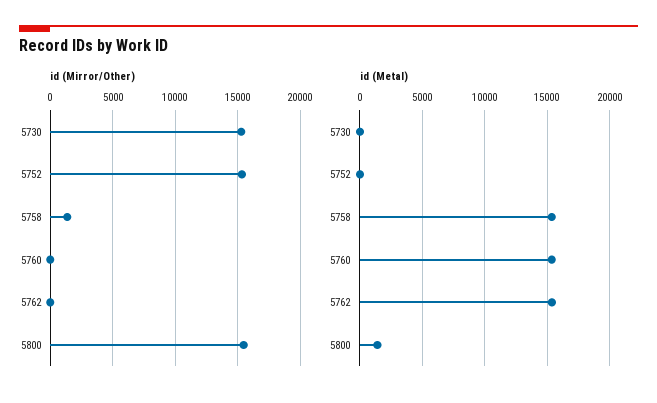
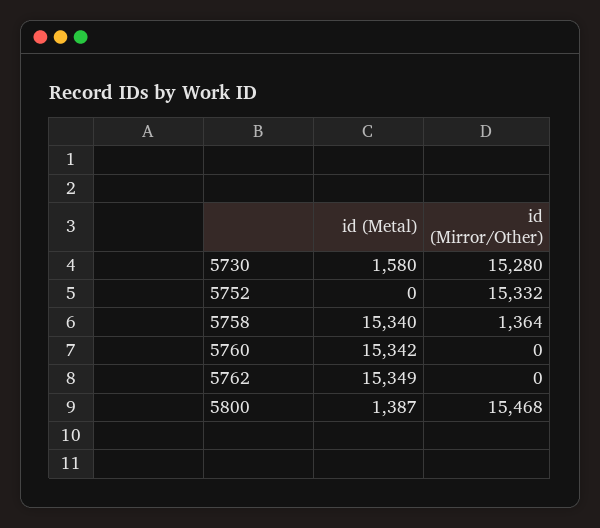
  {
    "id (Mirror/Other)": {
      "5730": 15280,
      "5752": 15332,
      "5758": 1364,
      "5760": 0,
      "5762": 0,
      "5800": 15468
    },
    "id (Metal)": {
-     "5730": 0,
+     "5730": 1580,
      "5752": 0,
      "5758": 15340,
      "5760": 15342,
      "5762": 15349,
      "5800": 1387
    }
  }

